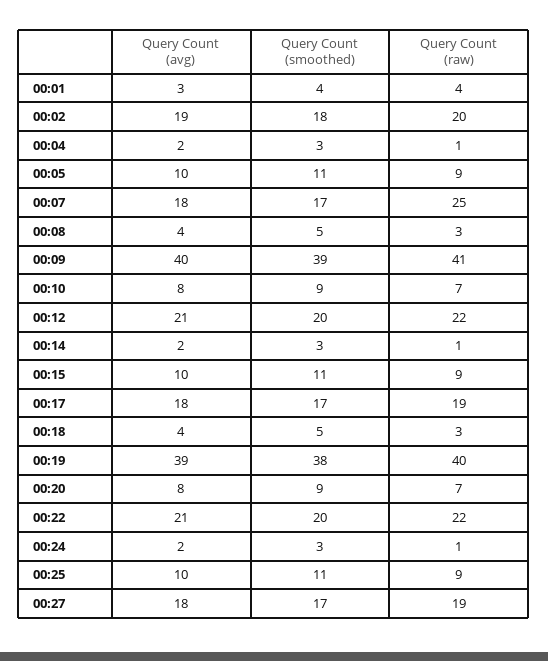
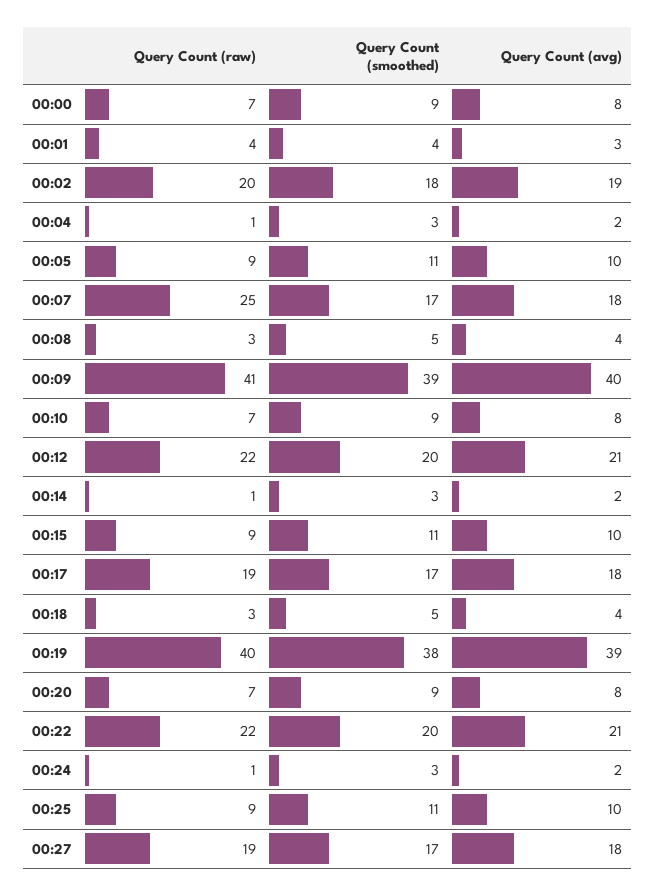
  {
    "Query Count (avg)": {
      "00:01": 3,
      "00:02": 19,
      "00:04": 2,
      "00:05": 10,
      "00:07": 18,
      "00:08": 4,
      "00:09": 40,
      "00:10": 8,
      "00:12": 21,
      "00:14": 2,
      "00:15": 10,
      "00:17": 18,
      "00:18": 4,
      "00:19": 39,
      "00:20": 8,
      "00:22": 21,
      "00:24": 2,
      "00:25": 10,
-     "00:27": 18
+     "00:27": 18,
+     "00:00": 8
    },
    "Query Count (smoothed)": {
      "00:01": 4,
      "00:02": 18,
      "00:04": 3,
      "00:05": 11,
      "00:07": 17,
      "00:08": 5,
      "00:09": 39,
      "00:10": 9,
      "00:12": 20,
      "00:14": 3,
      "00:15": 11,
      "00:17": 17,
      "00:18": 5,
      "00:19": 38,
      "00:20": 9,
      "00:22": 20,
      "00:24": 3,
      "00:25": 11,
-     "00:27": 17
+     "00:27": 17,
+     "00:00": 9
    },
    "Query Count (raw)": {
      "00:01": 4,
      "00:02": 20,
      "00:04": 1,
      "00:05": 9,
      "00:07": 25,
      "00:08": 3,
      "00:09": 41,
      "00:10": 7,
      "00:12": 22,
      "00:14": 1,
      "00:15": 9,
      "00:17": 19,
      "00:18": 3,
      "00:19": 40,
      "00:20": 7,
      "00:22": 22,
      "00:24": 1,
      "00:25": 9,
-     "00:27": 19
+     "00:27": 19,
+     "00:00": 7
    }
  }

